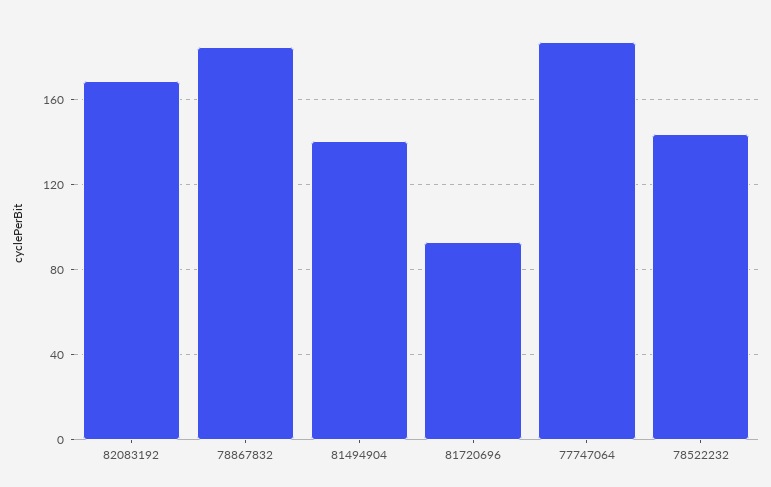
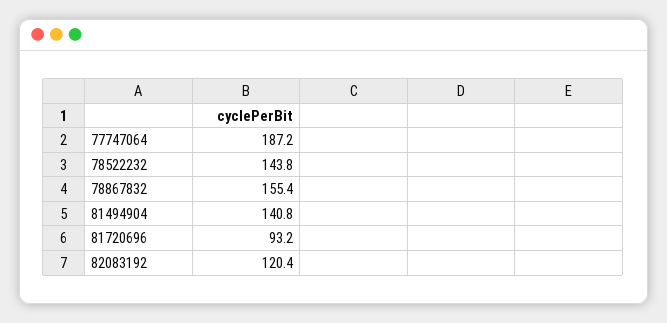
  {
-   "82083192": 170,
+   "82083192": 120.4,
-   "78867832": 185,
+   "78867832": 155.4,
    "81494904": 140.8,
    "81720696": 93.2,
    "77747064": 187.2,
    "78522232": 143.8
  }

